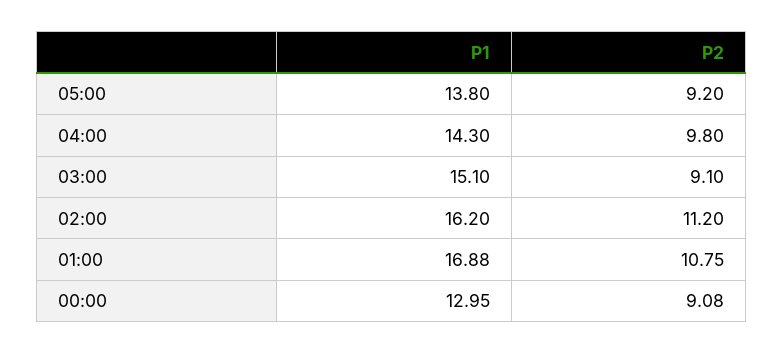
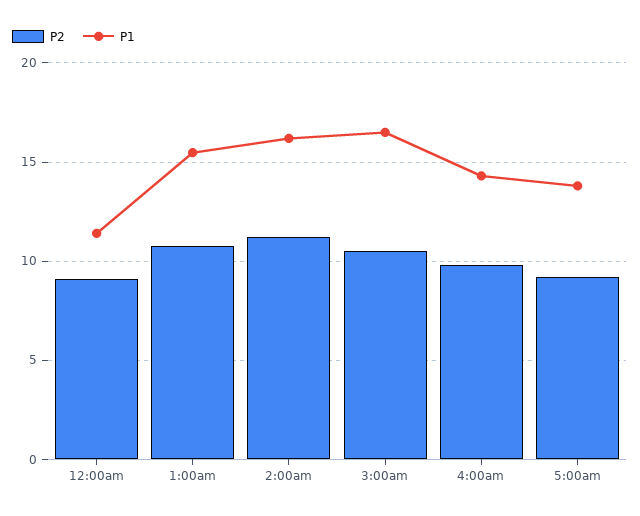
  {
    "P1": {
      "05:00": 13.8,
      "04:00": 14.3,
-     "03:00": 15.1,
+     "03:00": 16.5,
      "02:00": 16.2,
-     "01:00": 16.88,
+     "01:00": 15.5,
-     "00:00": 12.95
+     "00:00": 11.5
    },
    "P2": {
      "05:00": 9.2,
      "04:00": 9.8,
-     "03:00": 9.1,
+     "03:00": 10.5,
      "02:00": 11.2,
      "01:00": 10.75,
      "00:00": 9.08
    }
  }

